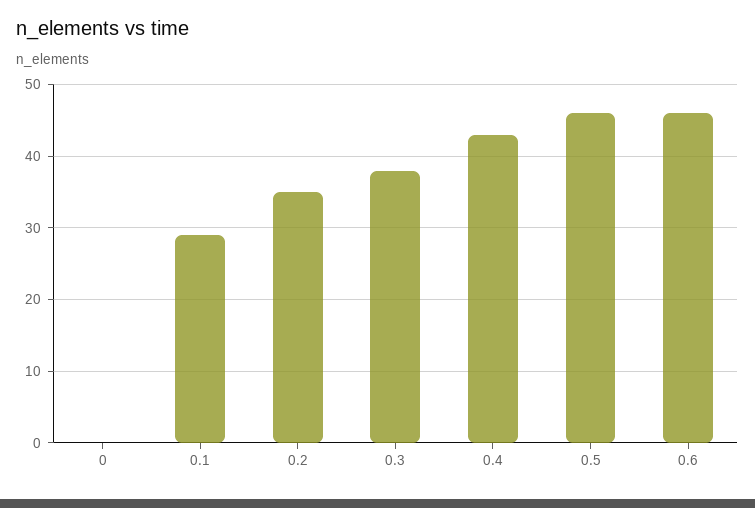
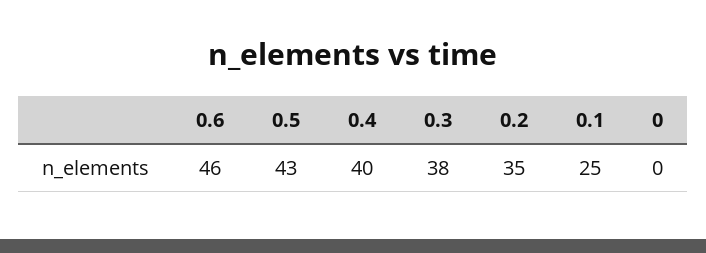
  {
    "0": 0,
-   "0.1": 29,
+   "0.1": 25,
    "0.2": 35,
    "0.3": 38,
-   "0.4": 43,
+   "0.4": 40,
-   "0.5": 46,
+   "0.5": 43,
    "0.6": 46
  }

